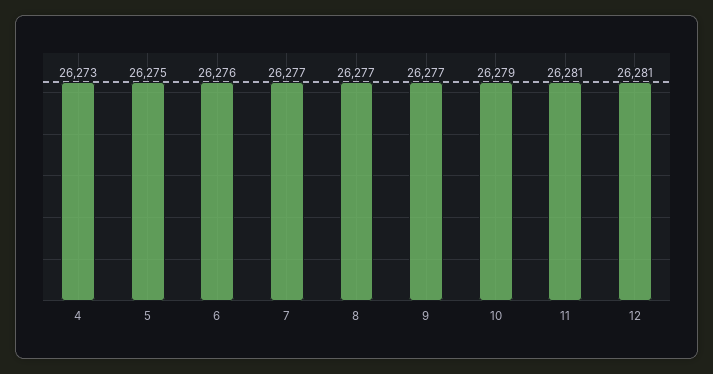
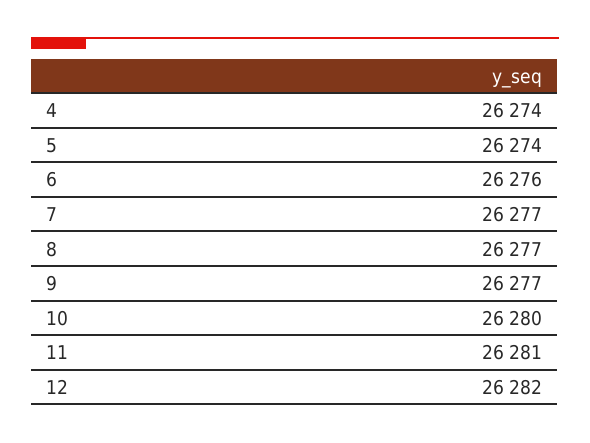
  {
-   "4": 26273,
+   "4": 26274,
-   "5": 26275,
+   "5": 26274,
    "6": 26276,
    "7": 26277,
    "8": 26277,
    "9": 26277,
-   "10": 26279,
+   "10": 26280,
    "11": 26281,
-   "12": 26281
+   "12": 26282
  }

